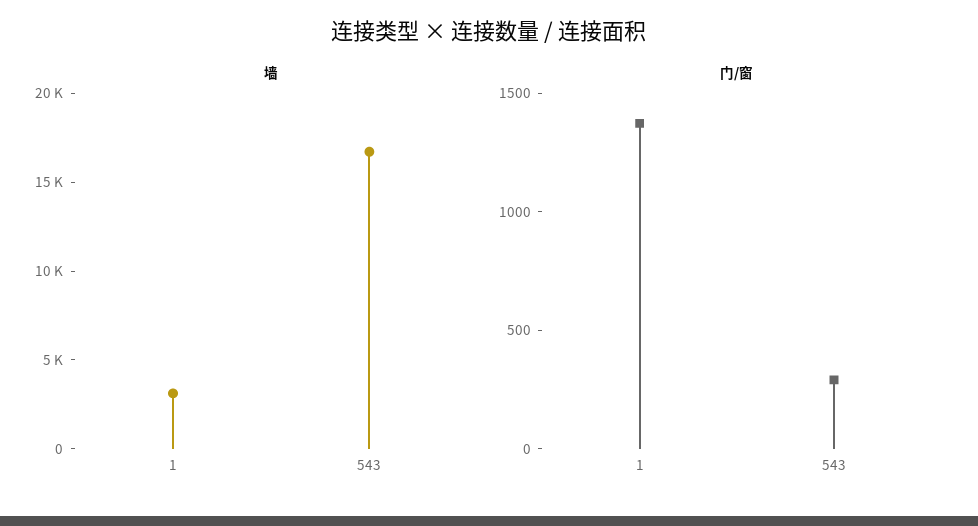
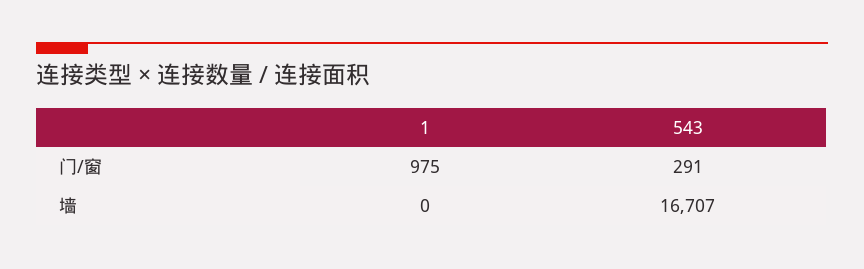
  {
    "墙": {
-     "1": 3000,
+     "1": 0,
      "543": 16707
    },
    "门/窗": {
-     "1": 1400,
+     "1": 975,
      "543": 291
    }
  }

